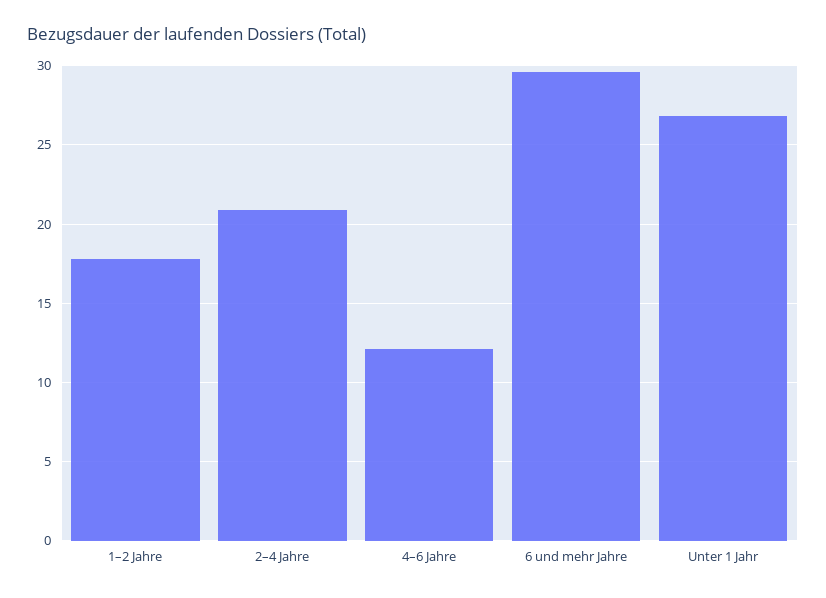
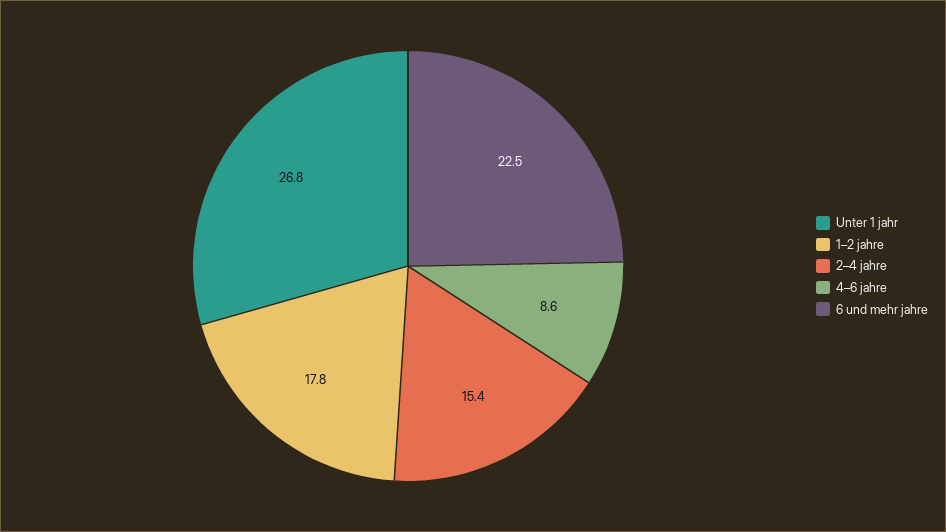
  {
    "1–2 Jahre": 17.8,
-   "2–4 Jahre": 21,
+   "2–4 Jahre": 15.4,
-   "4–6 Jahre": 12,
+   "4–6 Jahre": 8.6,
-   "6 und mehr Jahre": 29.5,
+   "6 und mehr Jahre": 22.5,
    "Unter 1 Jahr": 26.8
  }

